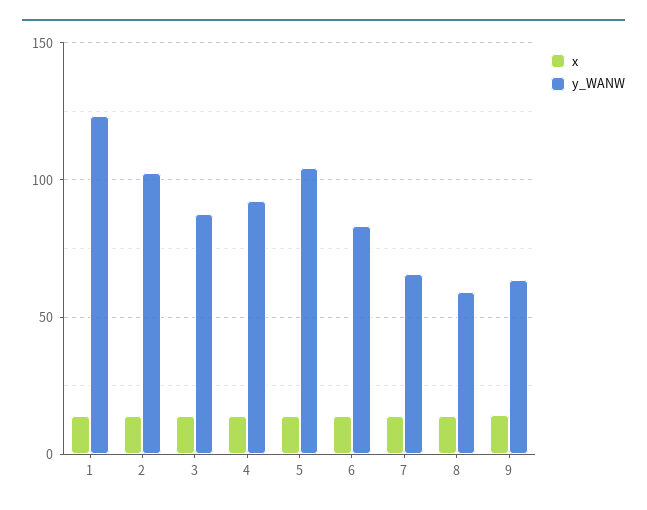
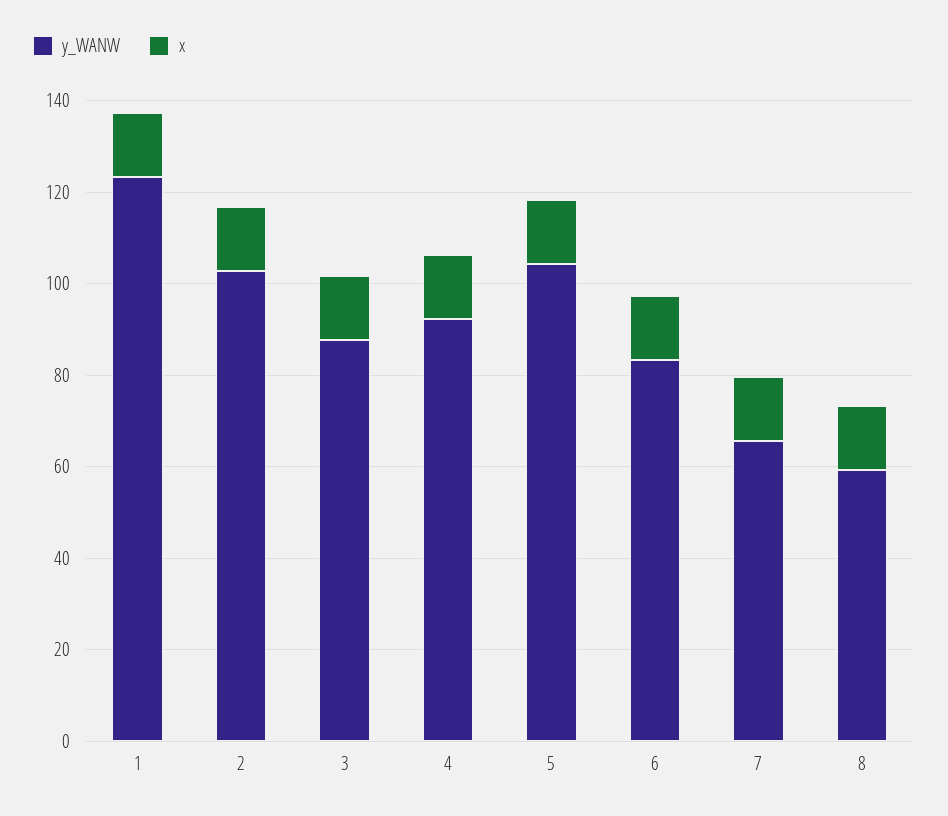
  {
    "x": {
      "1": 15,
      "2": 15,
      "3": 15,
      "4": 15,
      "5": 15,
      "6": 15,
      "7": 15,
-     "8": 15,
+     "8": 15
-     "9": 15
    },
    "y_WANW": {
      "1": 125,
      "2": 105,
      "3": 90,
      "4": 90,
      "5": 105,
      "6": 85,
      "7": 65,
-     "8": 60,
+     "8": 60
-     "9": 65
    }
  }

